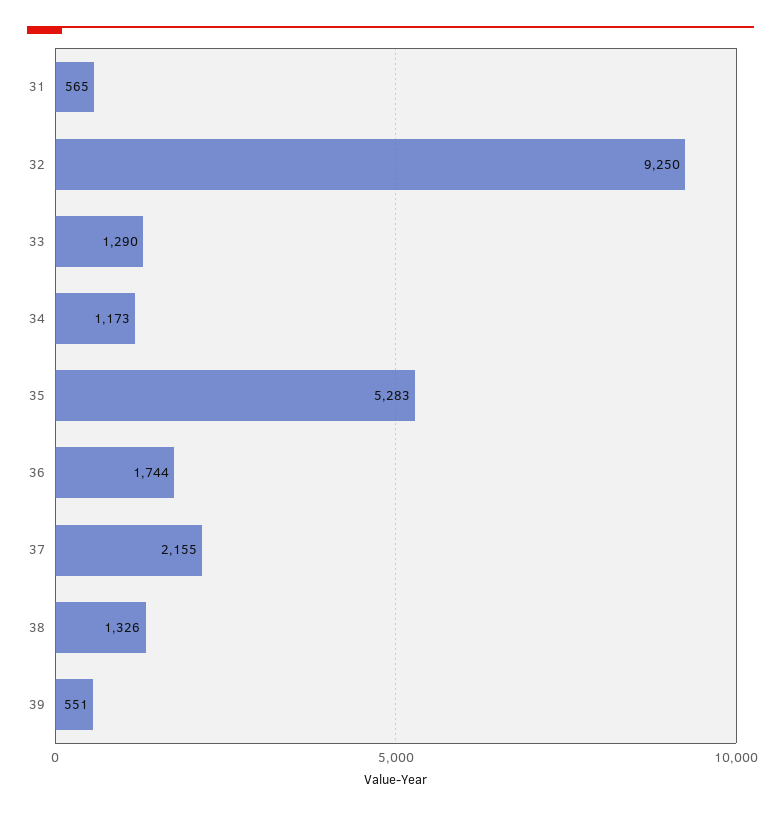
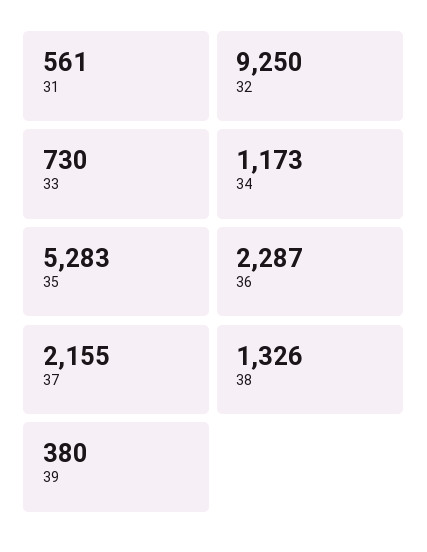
  {
-   "31": 565,
+   "31": 561,
    "32": 9250,
-   "33": 1290,
+   "33": 730,
    "34": 1173,
    "35": 5283,
-   "36": 1744,
+   "36": 2287,
    "37": 2155,
    "38": 1326,
-   "39": 551
+   "39": 380
  }

